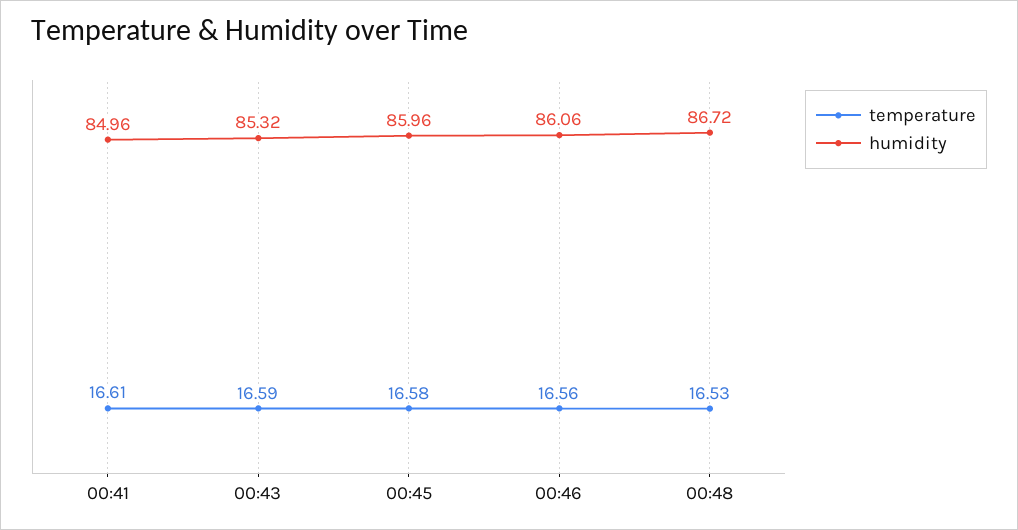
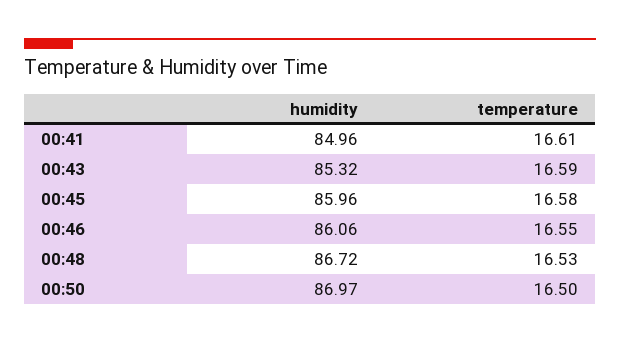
  {
    "temperature": {
      "00:41": 16.61,
      "00:43": 16.59,
      "00:45": 16.58,
-     "00:46": 16.56,
+     "00:46": 16.55,
-     "00:48": 16.53
+     "00:48": 16.53,
+     "00:50": 16.5
    },
    "humidity": {
      "00:41": 84.96,
      "00:43": 85.32,
      "00:45": 85.96,
      "00:46": 86.06,
-     "00:48": 86.72
+     "00:48": 86.72,
+     "00:50": 86.97
    }
  }

